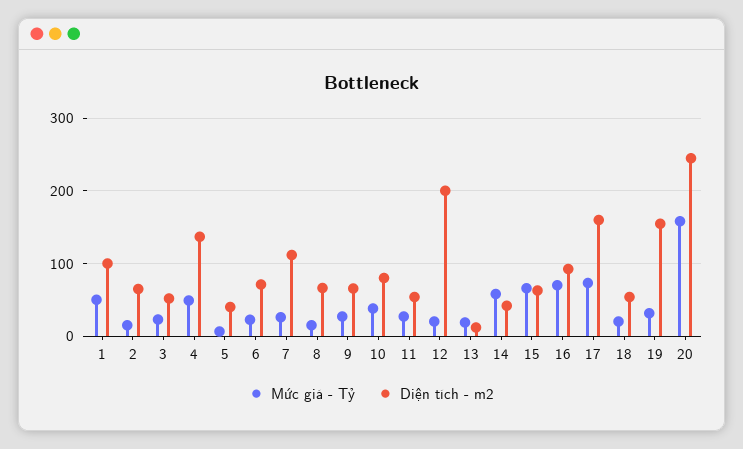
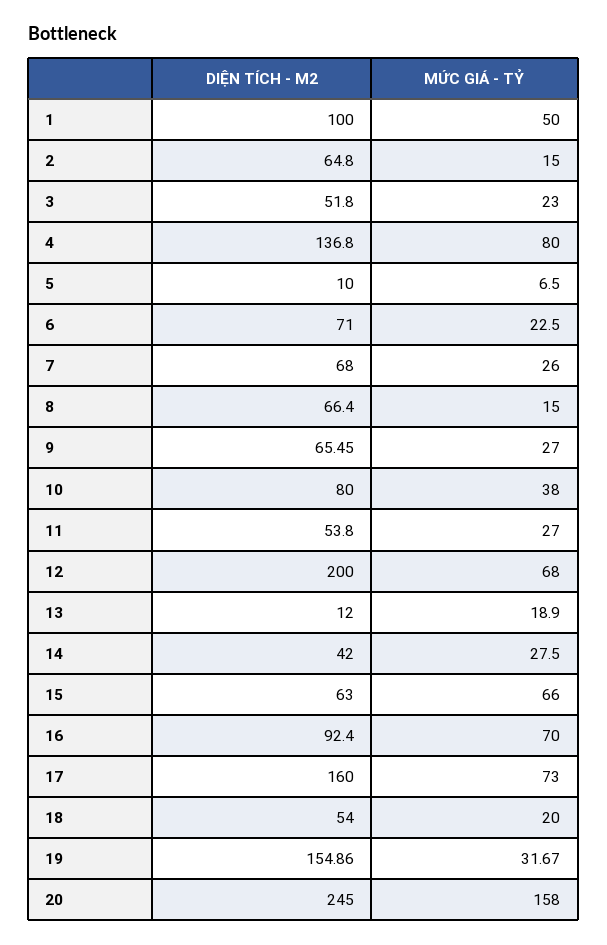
  {
    "Mức giá - Tỷ": {
      "1": 50,
      "2": 15,
      "3": 23,
-     "4": 50,
+     "4": 80,
      "5": 6.5,
      "6": 22.5,
      "7": 26,
      "8": 15,
      "9": 27,
      "10": 38,
      "11": 27,
-     "12": 20,
+     "12": 68,
      "13": 18.9,
-     "14": 60,
+     "14": 27.5,
      "15": 66,
      "16": 70,
      "17": 73,
      "18": 20,
      "19": 31.67,
      "20": 158
    },
    "Diện tích - m2": {
      "1": 100,
      "2": 64.8,
      "3": 51.8,
      "4": 136.8,
-     "5": 40,
+     "5": 10,
      "6": 71,
-     "7": 110,
+     "7": 68,
      "8": 66.4,
      "9": 65.45,
      "10": 80,
      "11": 53.8,
      "12": 200,
      "13": 12,
      "14": 42,
      "15": 63,
      "16": 92.4,
      "17": 160,
      "18": 54,
      "19": 154.86,
      "20": 245
    }
  }

